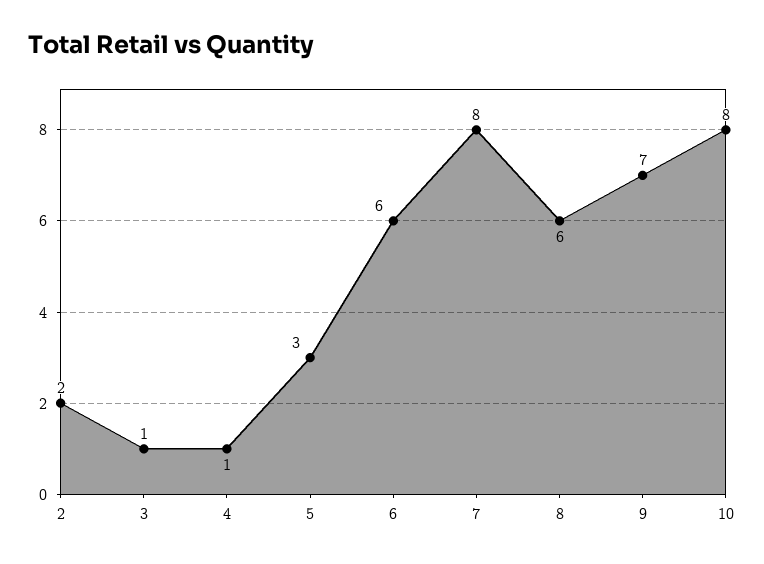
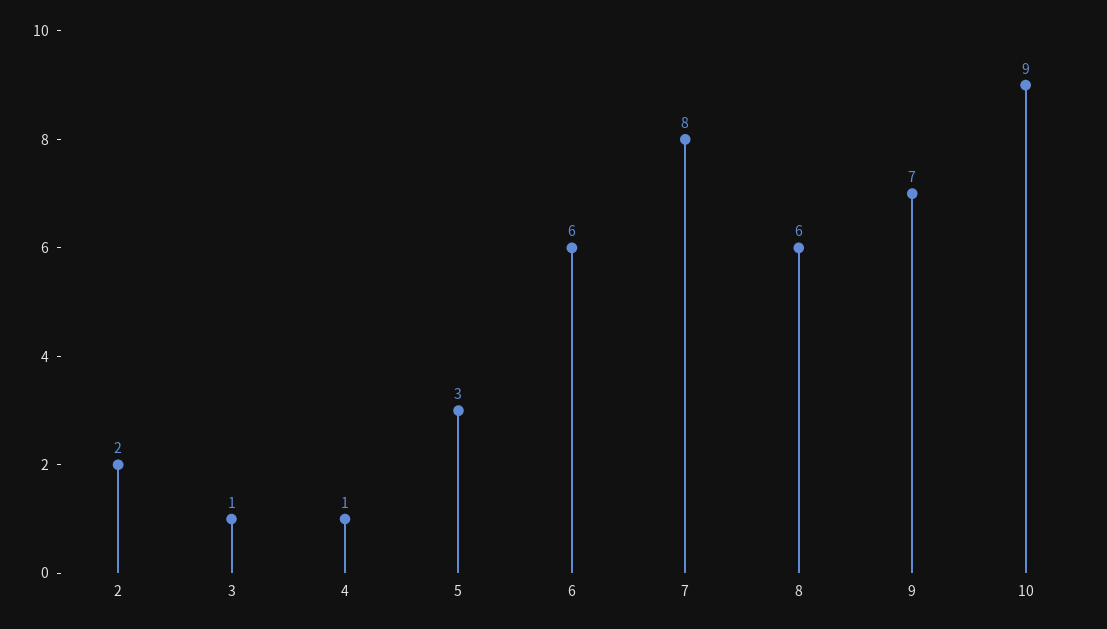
  {
    "2": 2,
    "3": 1,
    "4": 1,
    "5": 3,
    "6": 6,
    "7": 8,
    "8": 6,
    "9": 7,
-   "10": 8
+   "10": 9
  }

